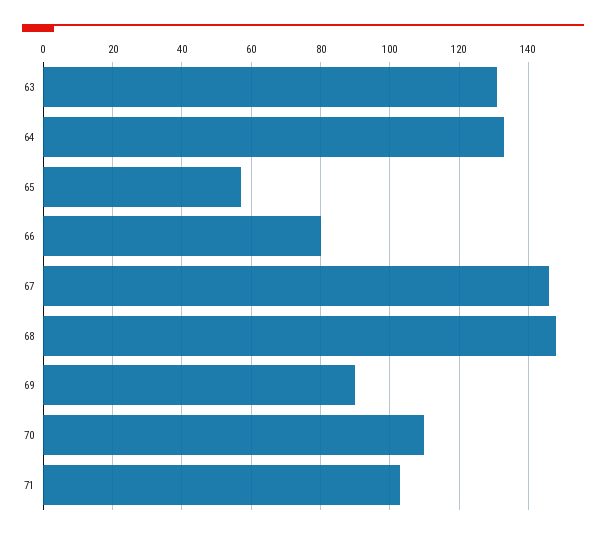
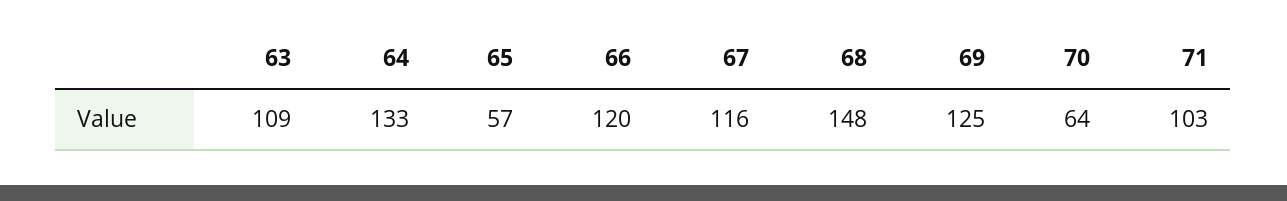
  {
-   "63": 130,
+   "63": 109,
    "64": 133,
    "65": 57,
-   "66": 80,
+   "66": 120,
-   "67": 145,
+   "67": 116,
    "68": 148,
-   "69": 90,
+   "69": 125,
-   "70": 110,
+   "70": 64,
    "71": 103
  }

